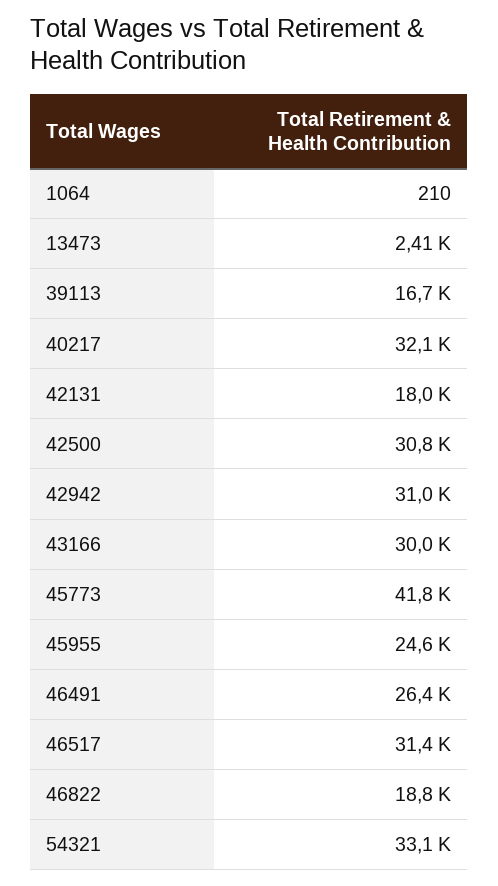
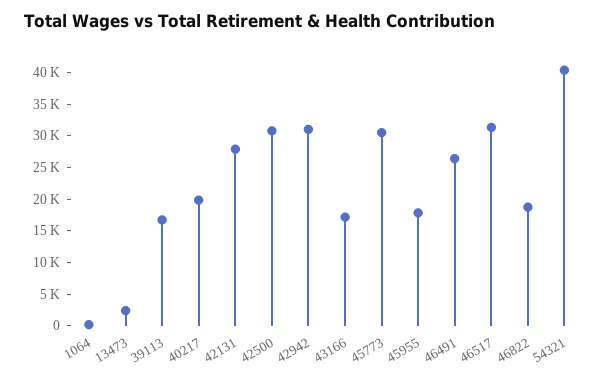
  {
    "1064": 210,
    "13473": 2410,
    "39113": 16700,
-   "40217": 32100,
+   "40217": 20000,
-   "42131": 18000,
+   "42131": 27500,
    "42500": 30800,
    "42942": 31000,
-   "43166": 30000,
+   "43166": 17500,
-   "45773": 41800,
+   "45773": 30000,
-   "45955": 24600,
+   "45955": 17500,
    "46491": 26400,
    "46517": 31400,
    "46822": 18800,
-   "54321": 33100
+   "54321": 40000
  }

